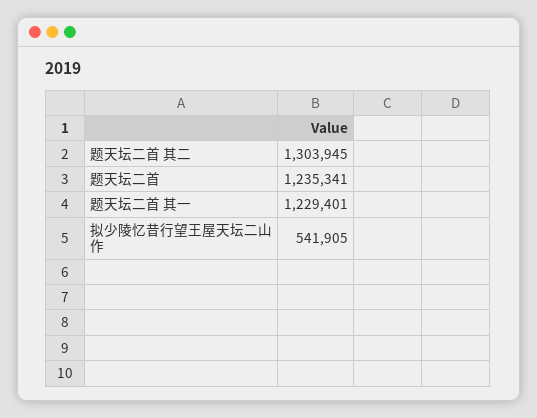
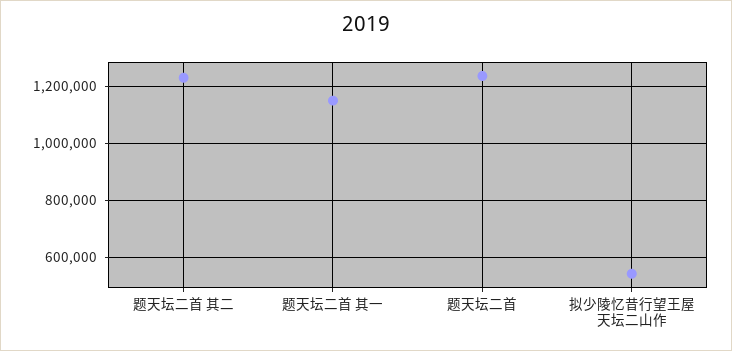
  {
-   "题天坛二首 其二": 1303945,
+   "题天坛二首 其二": 1225000,
    "题天坛二首": 1235341,
-   "题天坛二首 其一": 1229401,
+   "题天坛二首 其一": 1150000,
    "拟少陵忆昔行望王屋天坛二山作": 541905
  }

